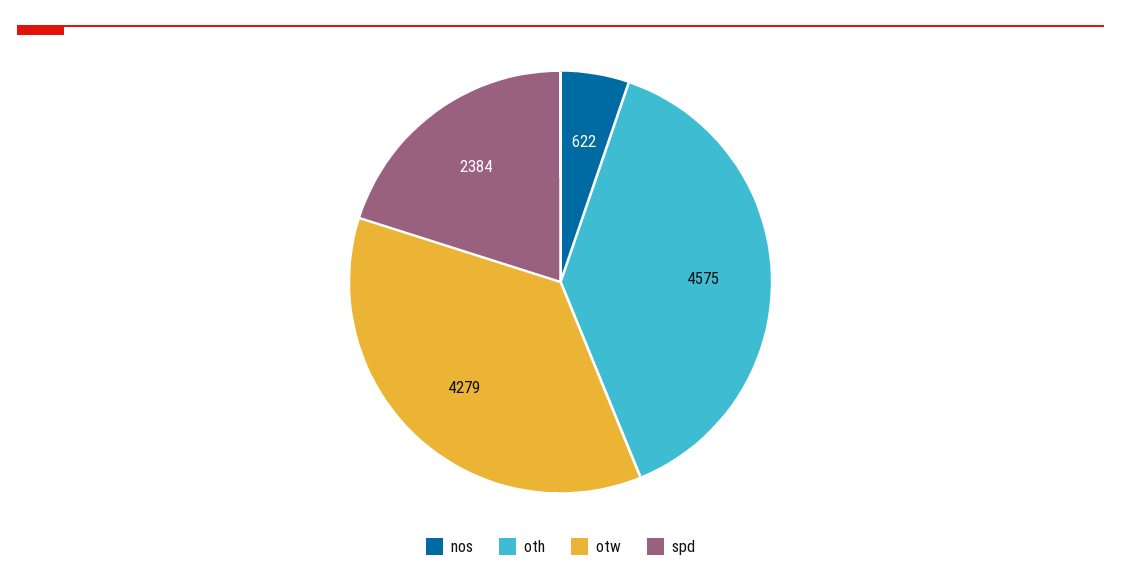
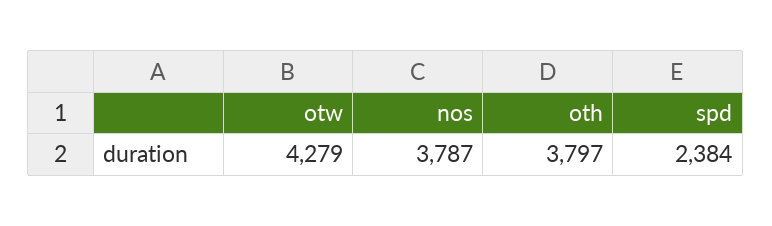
  {
-   "nos": 622,
+   "nos": 3787,
-   "oth": 4575,
+   "oth": 3797,
    "otw": 4279,
    "spd": 2384
  }

